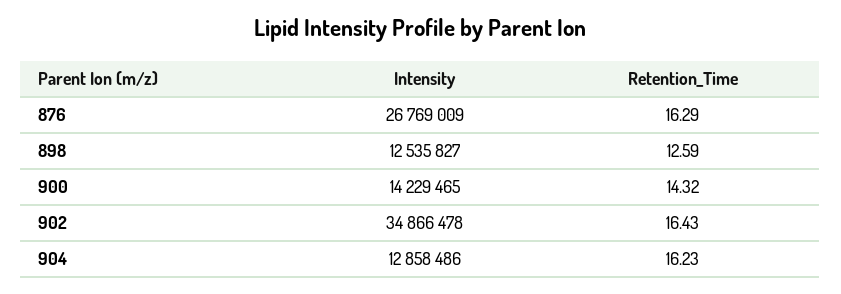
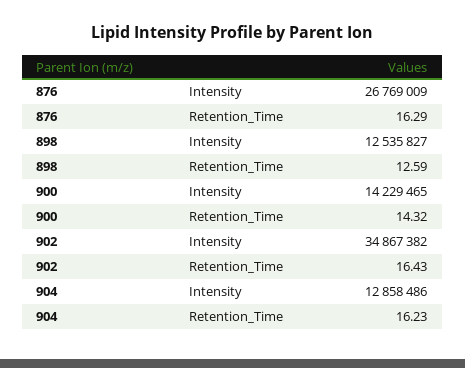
  {
    "Intensity": {
      "876": 26769009,
      "898": 12535827,
      "900": 14229465,
-     "902": 34866478,
+     "902": 34867382,
      "904": 12858486
    },
    "Retention_Time": {
      "876": 16.29,
      "898": 12.59,
      "900": 14.32,
      "902": 16.43,
      "904": 16.23
    }
  }

